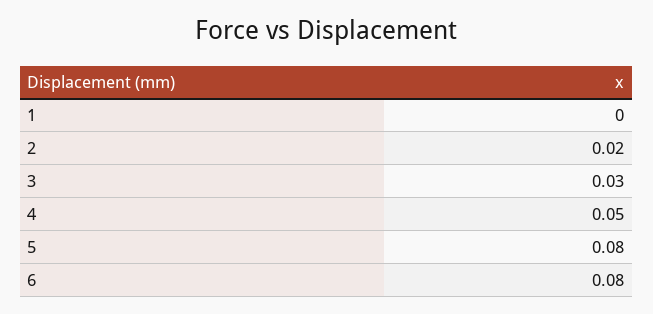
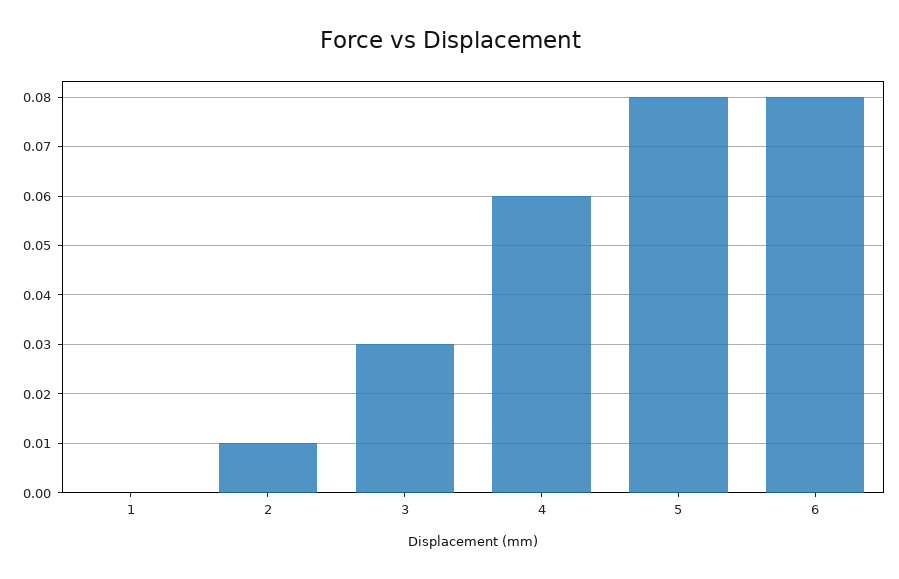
  {
    "1": 0,
-   "2": 0.02,
+   "2": 0.01,
    "3": 0.03,
-   "4": 0.05,
+   "4": 0.06,
    "5": 0.08,
    "6": 0.08
  }

